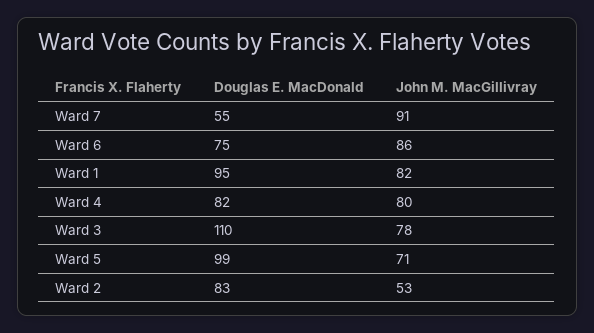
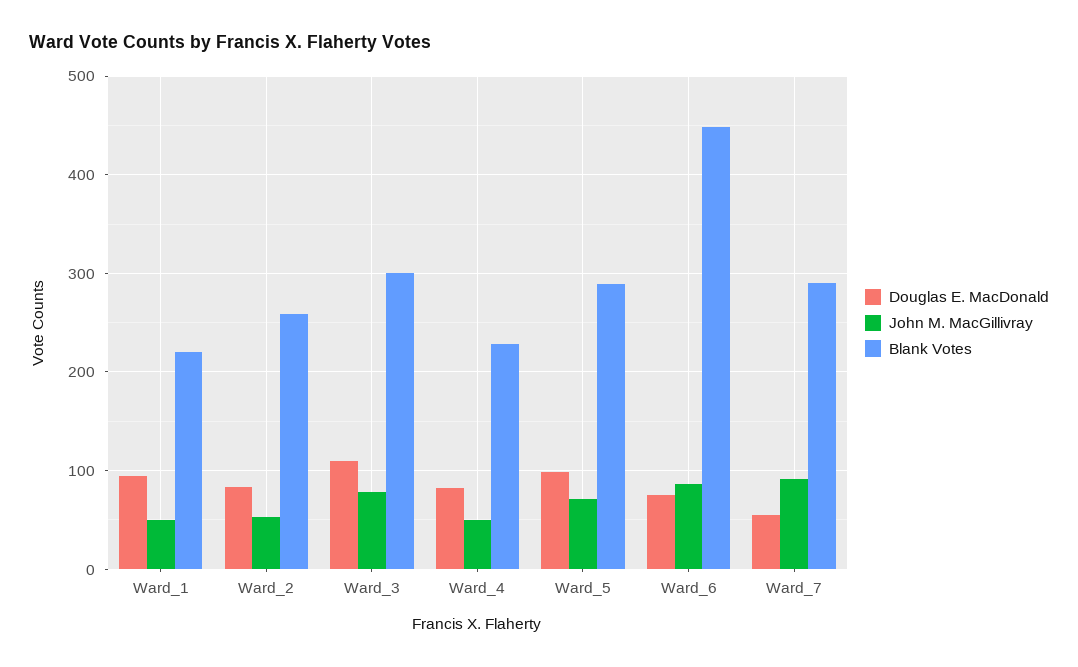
  {
    "Douglas E. MacDonald": {
      "Ward 7": 55,
      "Ward 6": 75,
      "Ward 1": 95,
      "Ward 4": 82,
      "Ward 3": 110,
      "Ward 5": 99,
      "Ward 2": 83
    },
    "John M. MacGillivray": {
      "Ward 7": 91,
      "Ward 6": 86,
-     "Ward 1": 82,
+     "Ward 1": 50,
-     "Ward 4": 80,
+     "Ward 4": 50,
      "Ward 3": 78,
      "Ward 5": 71,
      "Ward 2": 53
-   }
+   },
+   "Blank Votes": {
+     "Ward 1": 220,
+     "Ward 2": 260,
+     "Ward 3": 300,
+     "Ward 4": 230,
+     "Ward 5": 290,
+     "Ward 6": 450,
+     "Ward 7": 290
+   }
  }

